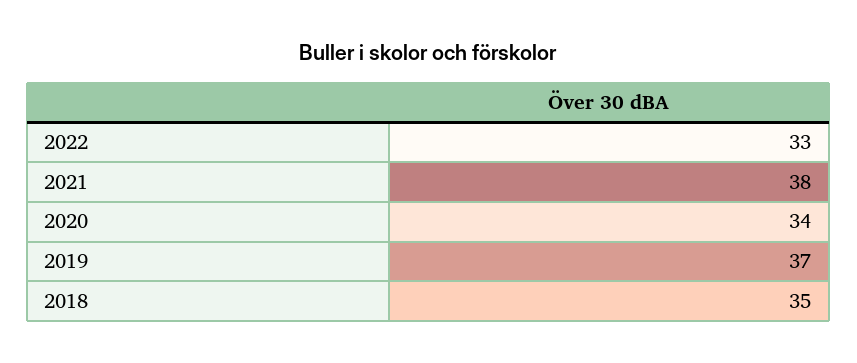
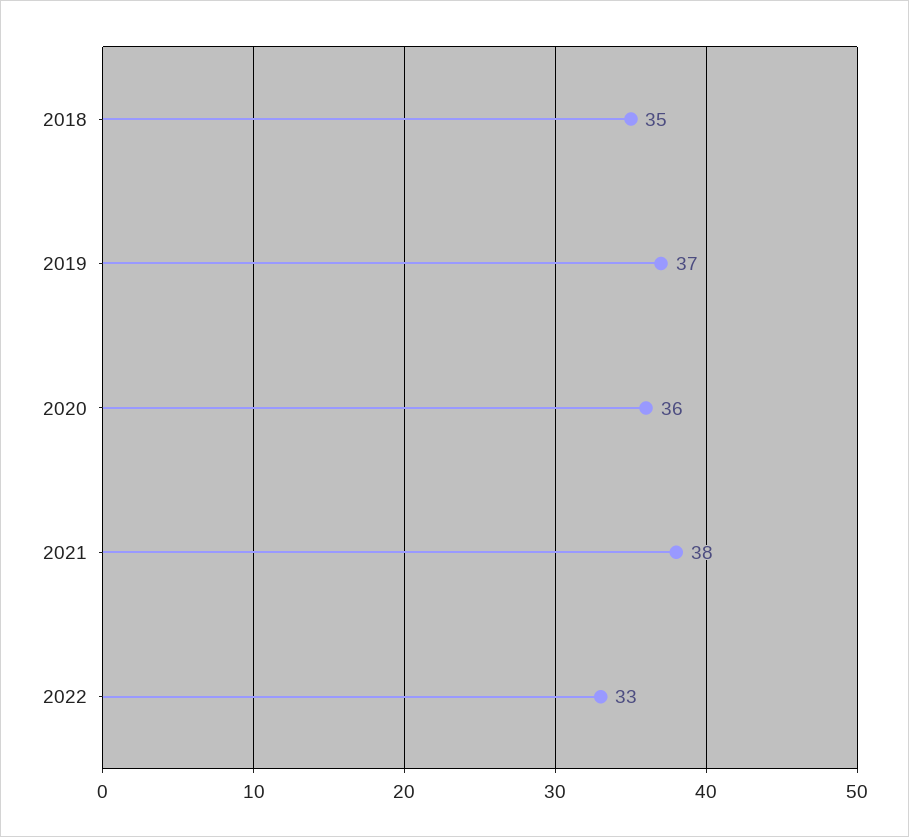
  {
    "2022": 33,
    "2021": 38,
-   "2020": 34,
+   "2020": 36,
    "2019": 37,
    "2018": 35
  }

